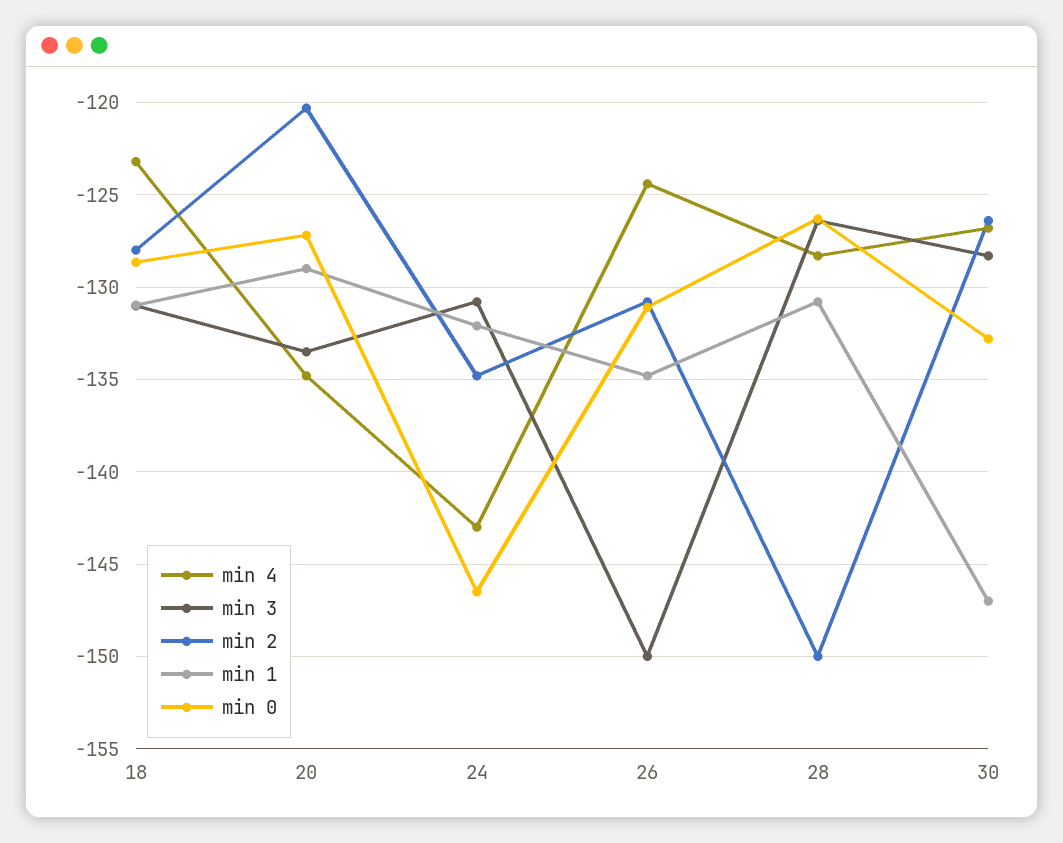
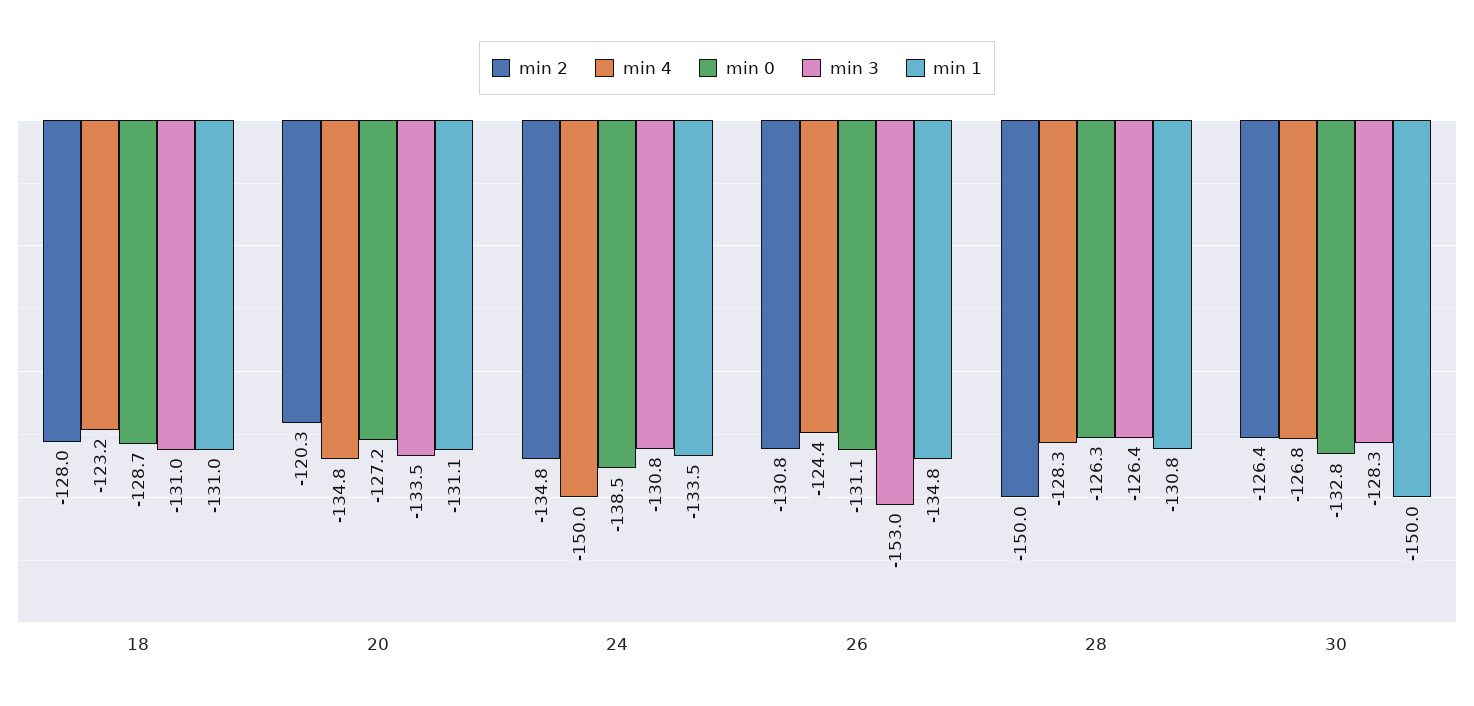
  {
    "min 4": {
      "18": -123.2,
      "20": -134.8,
-     "24": -143,
+     "24": -150,
      "26": -124.4,
      "28": -128.3,
      "30": -126.8
    },
    "min 3": {
      "18": -131,
      "20": -133.5,
      "24": -130.8,
-     "26": -150,
+     "26": -153,
      "28": -126.4,
      "30": -128.3
    },
    "min 2": {
      "18": -128,
      "20": -120.3,
      "24": -134.8,
      "26": -130.8,
      "28": -150,
      "30": -126.4
    },
    "min 1": {
      "18": -131,
-     "20": -129,
+     "20": -131.1,
-     "24": -132,
+     "24": -133.5,
      "26": -134.8,
      "28": -130.8,
-     "30": -147
+     "30": -150
    },
    "min 0": {
      "18": -128.7,
      "20": -127.2,
-     "24": -146.5,
+     "24": -138.5,
      "26": -131.1,
      "28": -126.3,
      "30": -132.8
    }
  }

